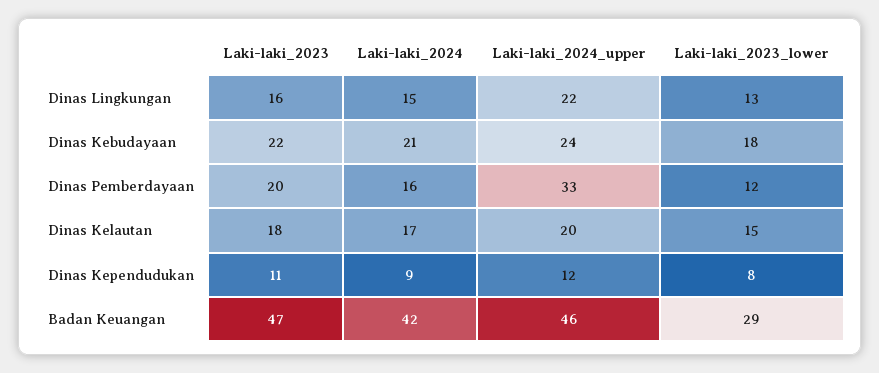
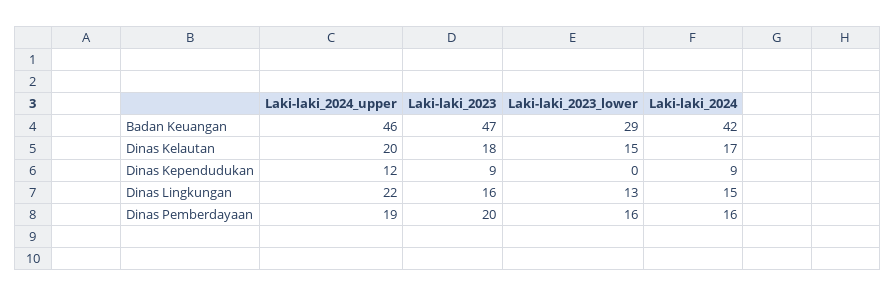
  {
    "Laki-laki_2023": {
      "Dinas Lingkungan": 16,
-     "Dinas Kebudayaan": 22,
      "Dinas Pemberdayaan": 20,
      "Dinas Kelautan": 18,
-     "Dinas Kependudukan": 11,
+     "Dinas Kependudukan": 9,
      "Badan Keuangan": 47
    },
    "Laki-laki_2024": {
      "Dinas Lingkungan": 15,
-     "Dinas Kebudayaan": 21,
      "Dinas Pemberdayaan": 16,
      "Dinas Kelautan": 17,
      "Dinas Kependudukan": 9,
      "Badan Keuangan": 42
    },
    "Laki-laki_2024_upper": {
      "Dinas Lingkungan": 22,
-     "Dinas Kebudayaan": 24,
-     "Dinas Pemberdayaan": 33,
+     "Dinas Pemberdayaan": 19,
      "Dinas Kelautan": 20,
      "Dinas Kependudukan": 12,
      "Badan Keuangan": 46
    },
    "Laki-laki_2023_lower": {
      "Dinas Lingkungan": 13,
-     "Dinas Kebudayaan": 18,
-     "Dinas Pemberdayaan": 12,
+     "Dinas Pemberdayaan": 16,
      "Dinas Kelautan": 15,
-     "Dinas Kependudukan": 8,
+     "Dinas Kependudukan": 0,
      "Badan Keuangan": 29
    }
  }

